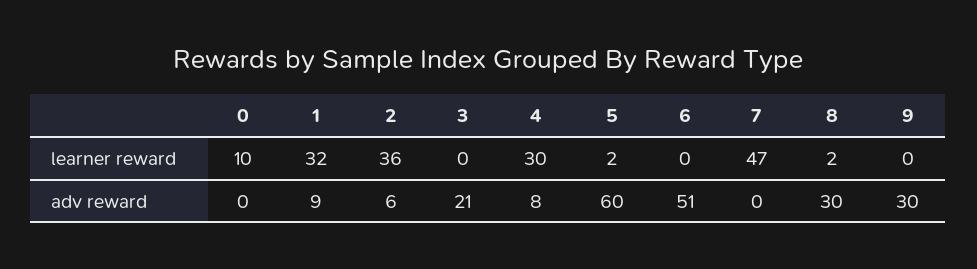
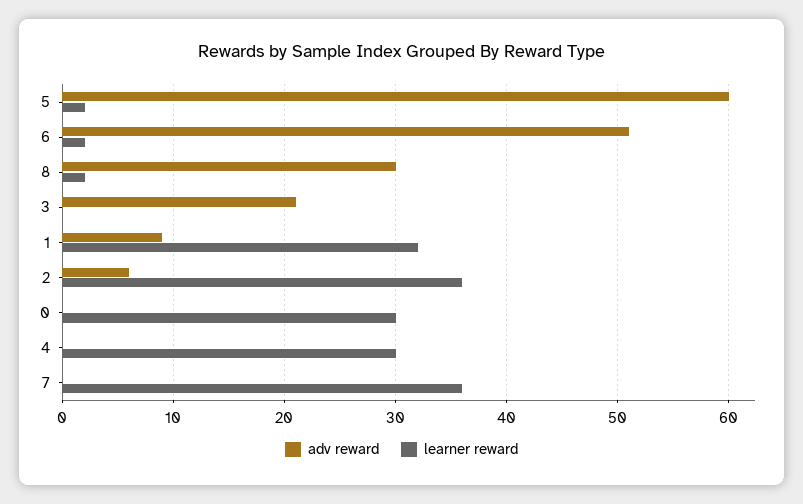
  {
    "learner reward": {
-     "0": 10,
+     "0": 30,
      "1": 32,
      "2": 36,
      "3": 0,
      "4": 30,
      "5": 2,
-     "6": 0,
+     "6": 2,
-     "7": 47,
+     "7": 36,
-     "8": 2,
+     "8": 2
-     "9": 0
    },
    "adv reward": {
      "0": 0,
      "1": 9,
      "2": 6,
      "3": 21,
-     "4": 8,
+     "4": 0,
      "5": 60,
      "6": 51,
      "7": 0,
-     "8": 30,
+     "8": 30
-     "9": 30
    }
  }

